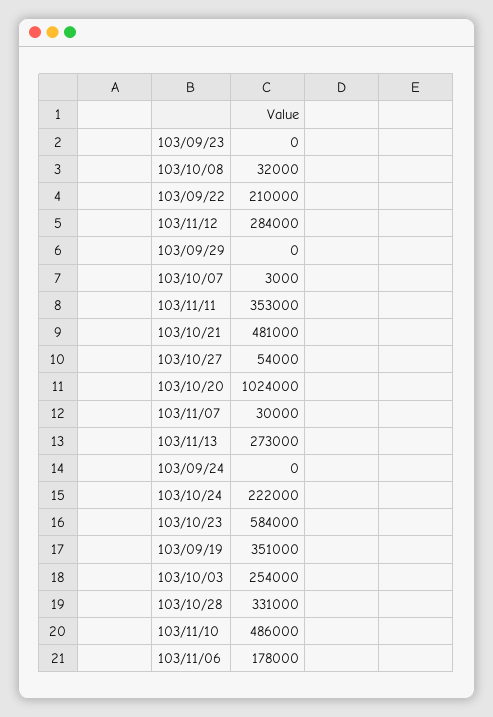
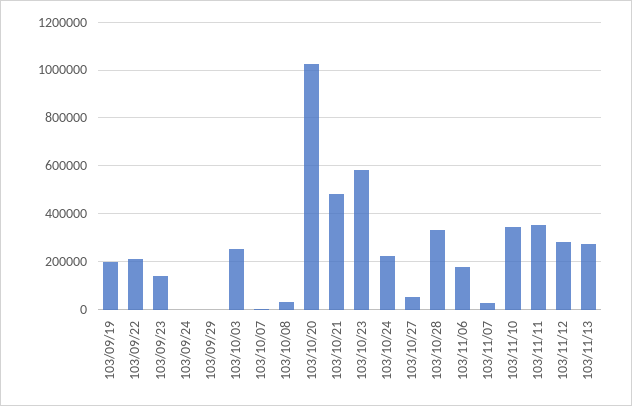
  {
-   "103/09/23": 0,
+   "103/09/23": 150000,
    "103/10/08": 32000,
    "103/09/22": 210000,
    "103/11/12": 284000,
    "103/09/29": 0,
    "103/10/07": 3000,
    "103/11/11": 353000,
    "103/10/21": 481000,
    "103/10/27": 54000,
    "103/10/20": 1024000,
    "103/11/07": 30000,
    "103/11/13": 273000,
    "103/09/24": 0,
    "103/10/24": 222000,
    "103/10/23": 584000,
-   "103/09/19": 351000,
+   "103/09/19": 200000,
    "103/10/03": 254000,
    "103/10/28": 331000,
-   "103/11/10": 486000,
+   "103/11/10": 350000,
    "103/11/06": 178000
  }

